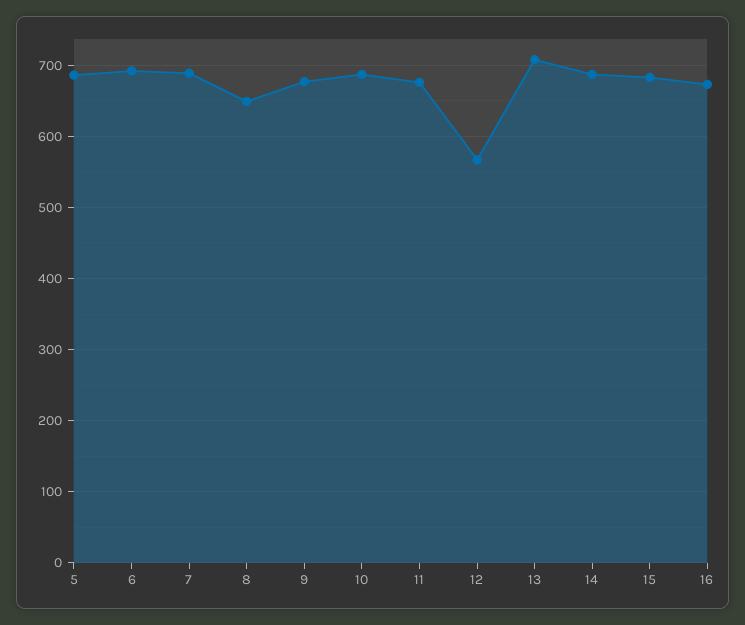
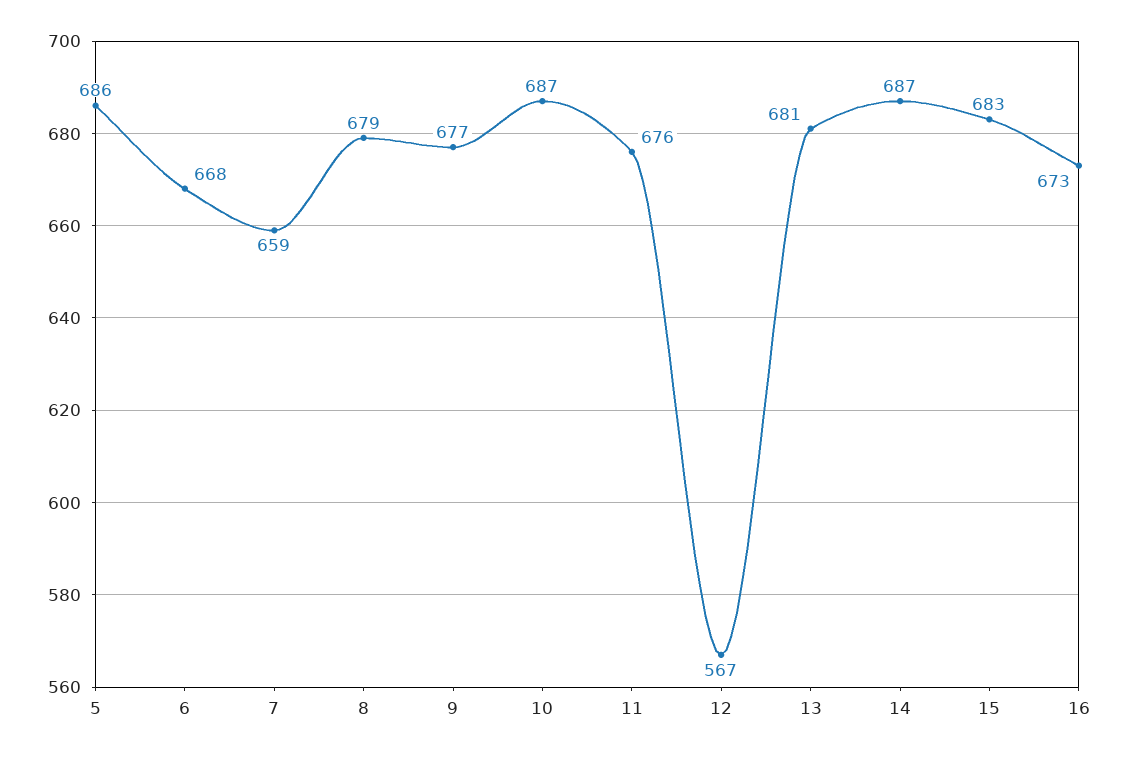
  {
    "5": 686,
-   "6": 690,
+   "6": 668,
-   "7": 690,
+   "7": 659,
-   "8": 650,
+   "8": 679,
    "9": 677,
    "10": 687,
    "11": 676,
    "12": 567,
-   "13": 710,
+   "13": 681,
    "14": 687,
    "15": 683,
    "16": 673
  }

